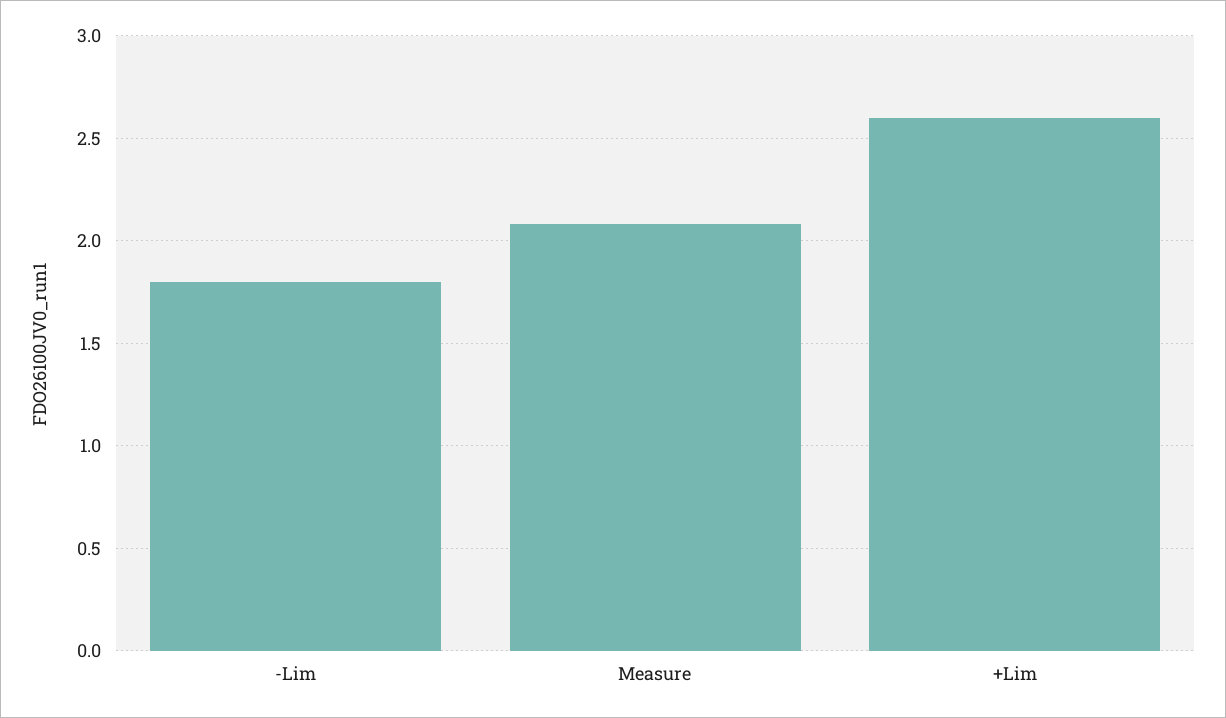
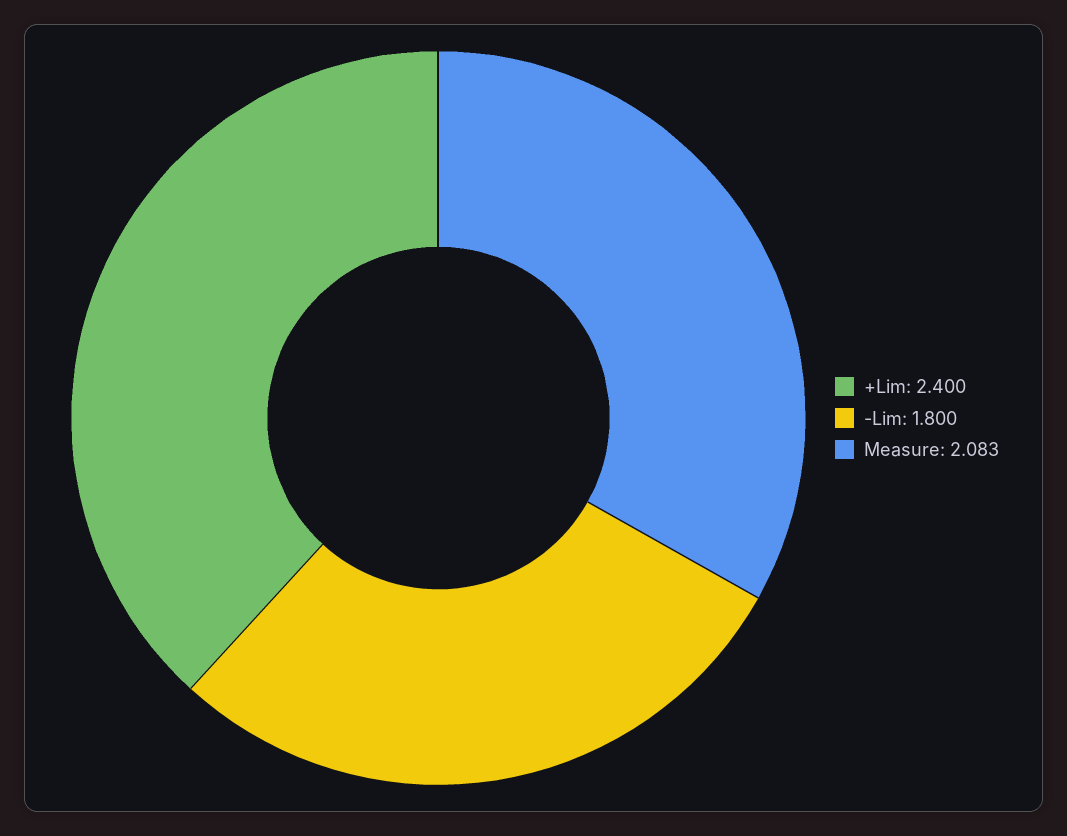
  {
    "-Lim": 1.8,
    "Measure": 2.083,
-   "+Lim": 2.6
+   "+Lim": 2.4
  }

